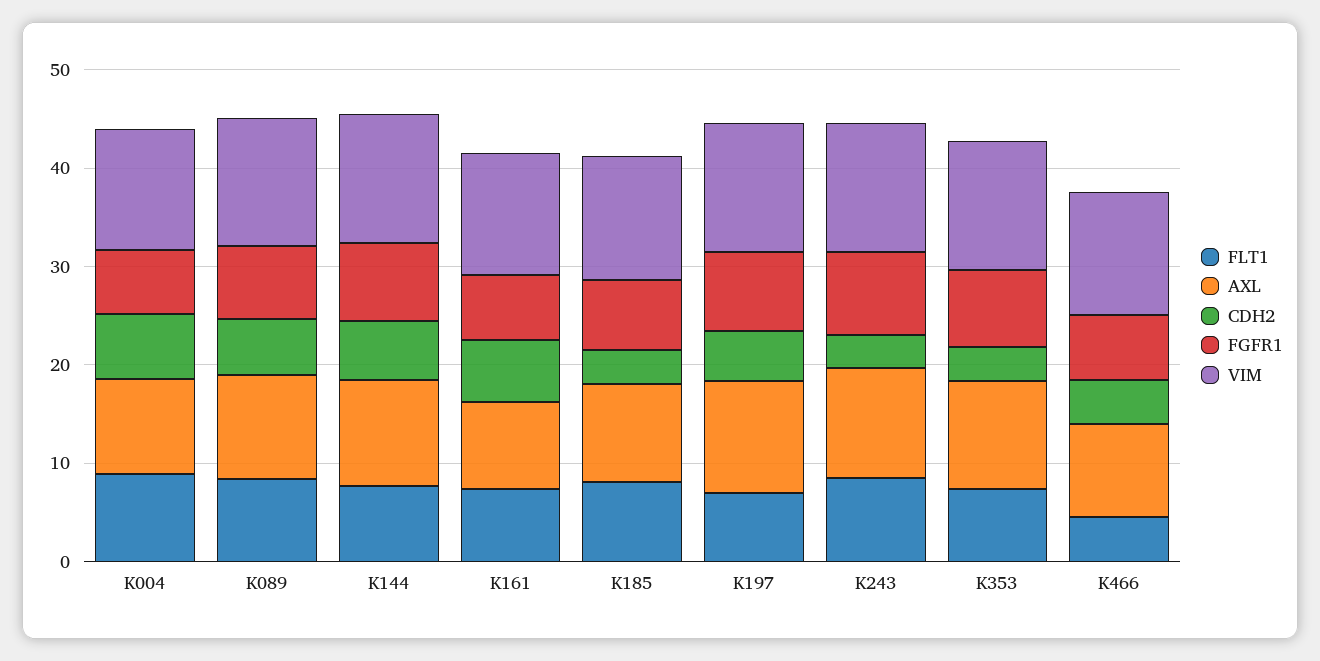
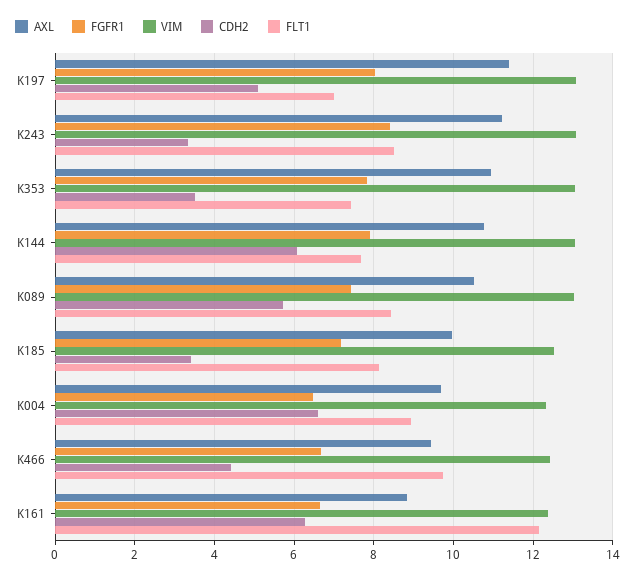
  {
    "FLT1": {
      "K004": 9,
      "K089": 8.4,
      "K144": 7.6,
-     "K161": 8,
+     "K161": 12.2,
      "K185": 8.2,
      "K197": 7,
      "K243": 8.6,
      "K353": 7.4,
-     "K466": 4
+     "K466": 9.8
    },
    "AXL": {
      "K004": 9.6,
      "K089": 10.6,
      "K144": 10.8,
      "K161": 8.8,
      "K185": 10,
      "K197": 11.4,
      "K243": 11.2,
      "K353": 11,
      "K466": 9.4
    },
    "CDH2": {
      "K004": 6.6,
      "K089": 5.8,
      "K144": 6,
      "K161": 6.2,
      "K185": 3.4,
      "K197": 5,
      "K243": 3.4,
      "K353": 3.6,
      "K466": 4.4
    },
    "FGFR1": {
      "K004": 6.4,
      "K089": 7.4,
      "K144": 8,
      "K161": 6.6,
      "K185": 7.2,
      "K197": 8,
      "K243": 8.4,
      "K353": 7.8,
      "K466": 6.6
    },
    "VIM": {
      "K004": 12.4,
      "K089": 13,
      "K144": 13,
      "K161": 12.4,
      "K185": 12.6,
      "K197": 13,
      "K243": 13,
      "K353": 13,
      "K466": 12.4
    }
  }

